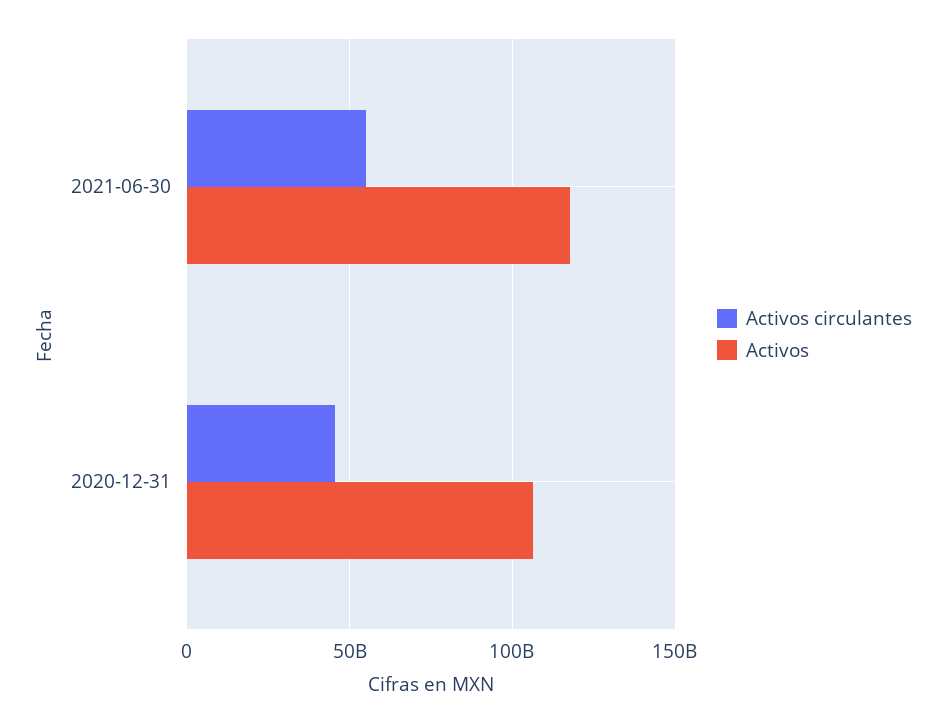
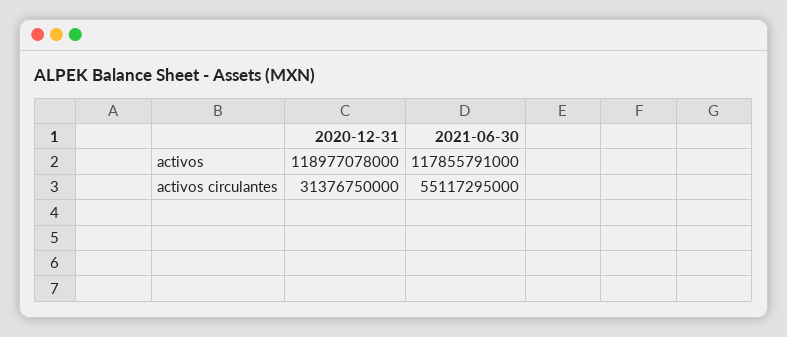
  {
    "Activos circulantes": {
      "2021-06-30": 55117295000,
-     "2020-12-31": 45000000000
+     "2020-12-31": 31376750000
    },
    "Activos": {
      "2021-06-30": 117855791000,
-     "2020-12-31": 105000000000
+     "2020-12-31": 118977078000
    }
  }

